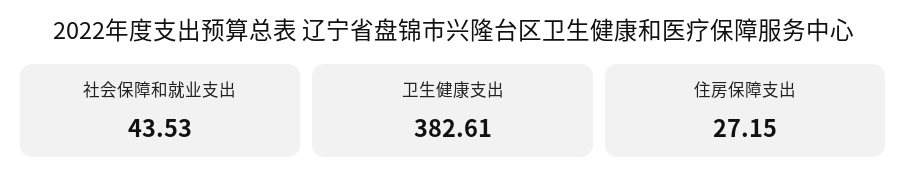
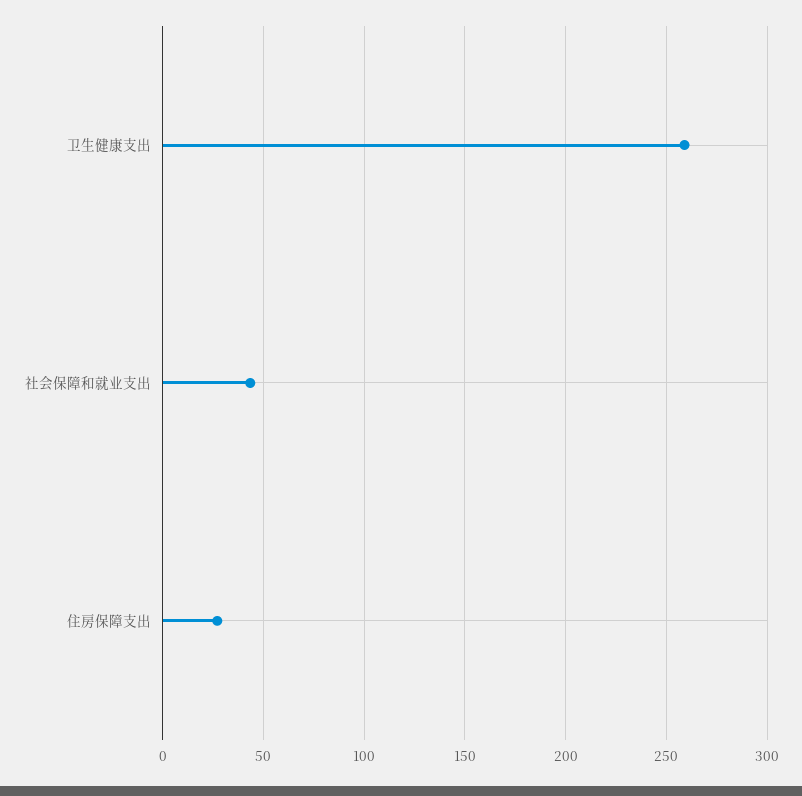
  {
    "社会保障和就业支出": 43.53,
-   "卫生健康支出": 382.61,
+   "卫生健康支出": 260,
    "住房保障支出": 27.15
  }

